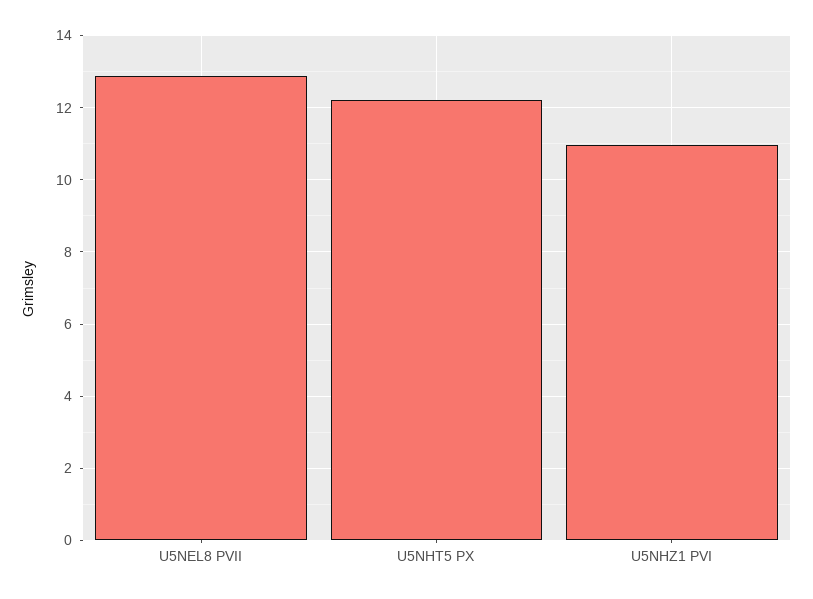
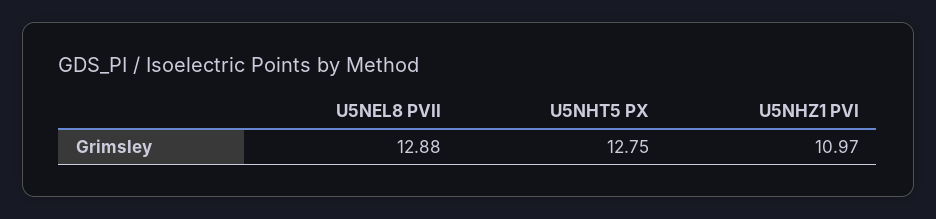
  {
    "U5NEL8 PVII": 12.88,
-   "U5NHT5 PX": 12.2,
+   "U5NHT5 PX": 12.75,
    "U5NHZ1 PVI": 10.97
  }

